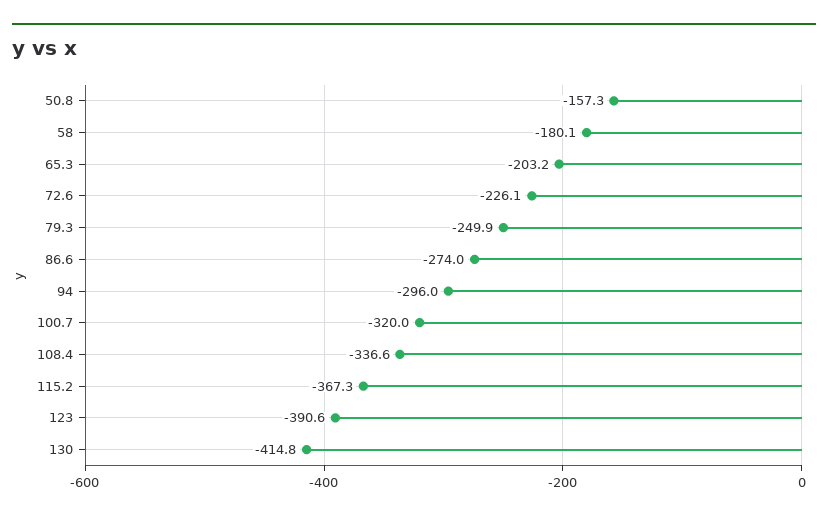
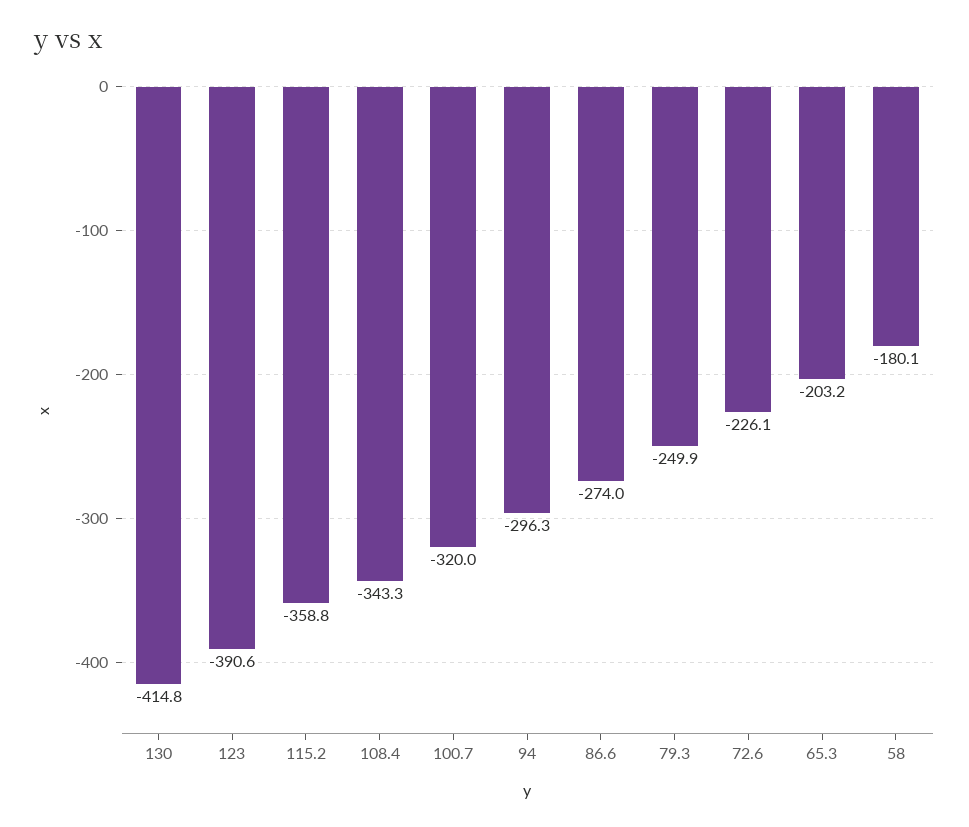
  {
-   "50.8": -157.3,
    "58": -180.1,
    "65.3": -203.2,
    "72.6": -226.1,
    "79.3": -249.9,
    "86.6": -274,
-   "94": -296,
+   "94": -296.3,
    "100.7": -320,
-   "108.4": -336.6,
+   "108.4": -343.3,
-   "115.2": -367.3,
+   "115.2": -358.8,
    "123": -390.6,
    "130": -414.8
  }

